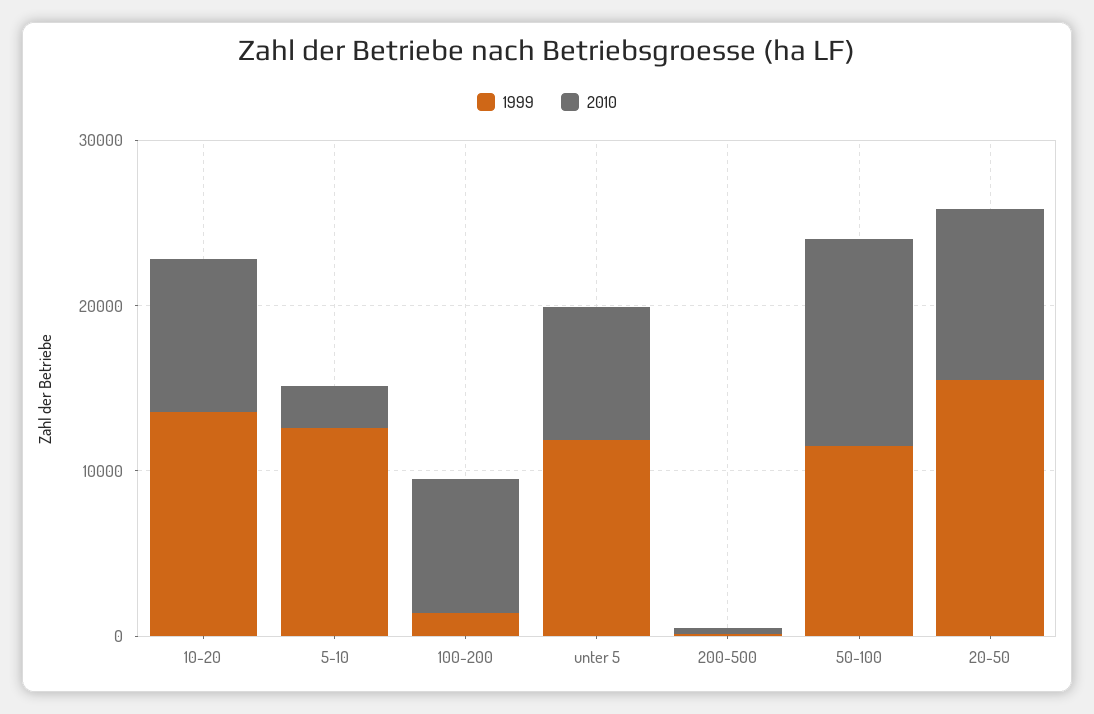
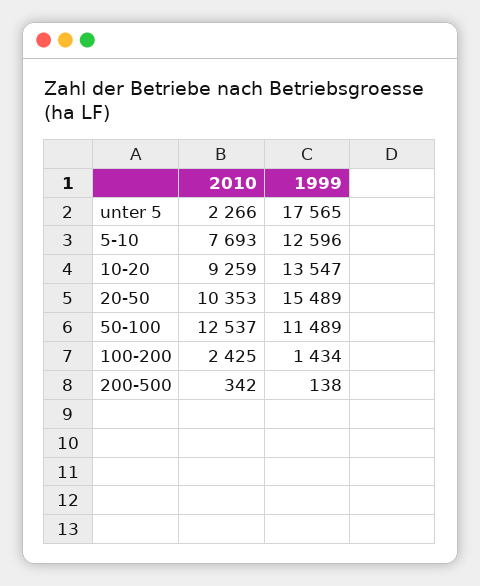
  {
    "1999": {
      "10-20": 13547,
      "5-10": 12596,
      "100-200": 1434,
-     "unter 5": 12000,
+     "unter 5": 17565,
      "200-500": 138,
      "50-100": 11489,
      "20-50": 15489
    },
    "2010": {
      "10-20": 9259,
-     "5-10": 2000,
+     "5-10": 7693,
-     "100-200": 8000,
+     "100-200": 2425,
-     "unter 5": 8000,
+     "unter 5": 2266,
      "200-500": 342,
      "50-100": 12537,
      "20-50": 10353
    }
  }

